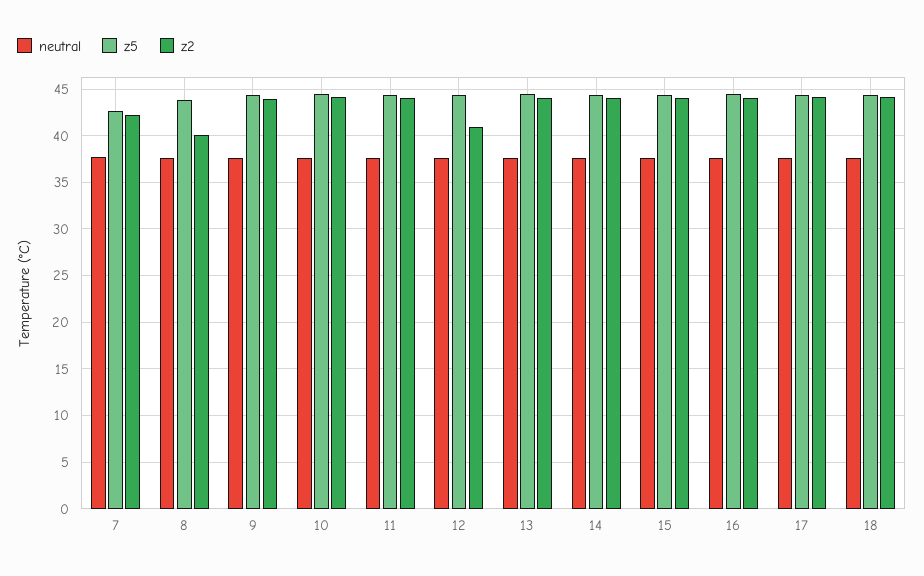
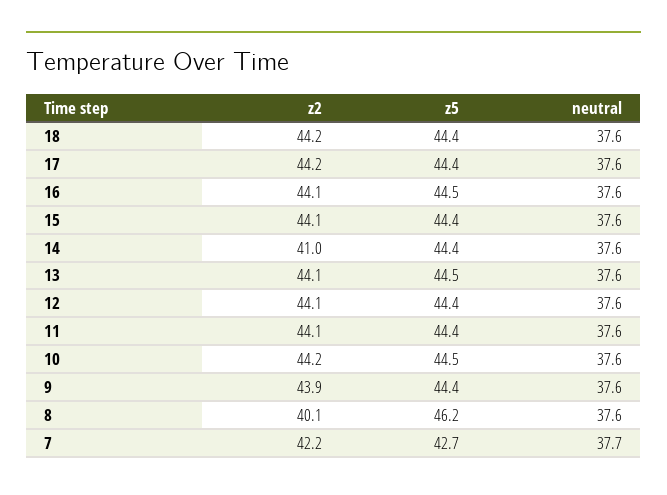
  {
    "neutral": {
      "7": 37.7,
      "8": 37.6,
      "9": 37.6,
      "10": 37.6,
      "11": 37.6,
      "12": 37.6,
      "13": 37.6,
      "14": 37.6,
      "15": 37.6,
      "16": 37.6,
      "17": 37.6,
      "18": 37.6
    },
    "z5": {
      "7": 42.7,
-     "8": 44,
+     "8": 46.2,
      "9": 44.4,
      "10": 44.5,
      "11": 44.4,
      "12": 44.4,
      "13": 44.5,
      "14": 44.4,
      "15": 44.4,
      "16": 44.5,
      "17": 44.4,
      "18": 44.4
    },
    "z2": {
      "7": 42.2,
      "8": 40.1,
      "9": 43.9,
      "10": 44.2,
      "11": 44.1,
-     "12": 41,
+     "12": 44.1,
      "13": 44.1,
-     "14": 44,
+     "14": 41,
      "15": 44.1,
      "16": 44.1,
      "17": 44.2,
      "18": 44.2
    }
  }

